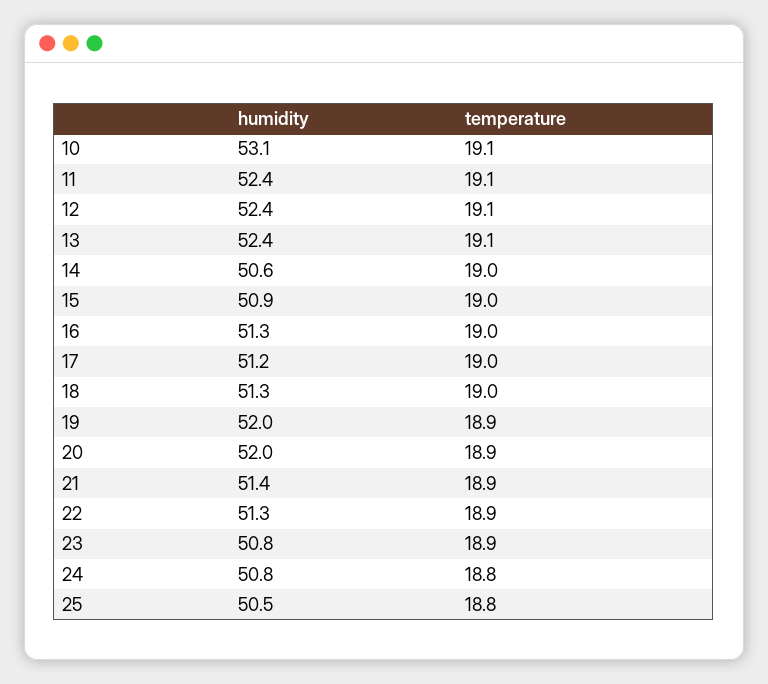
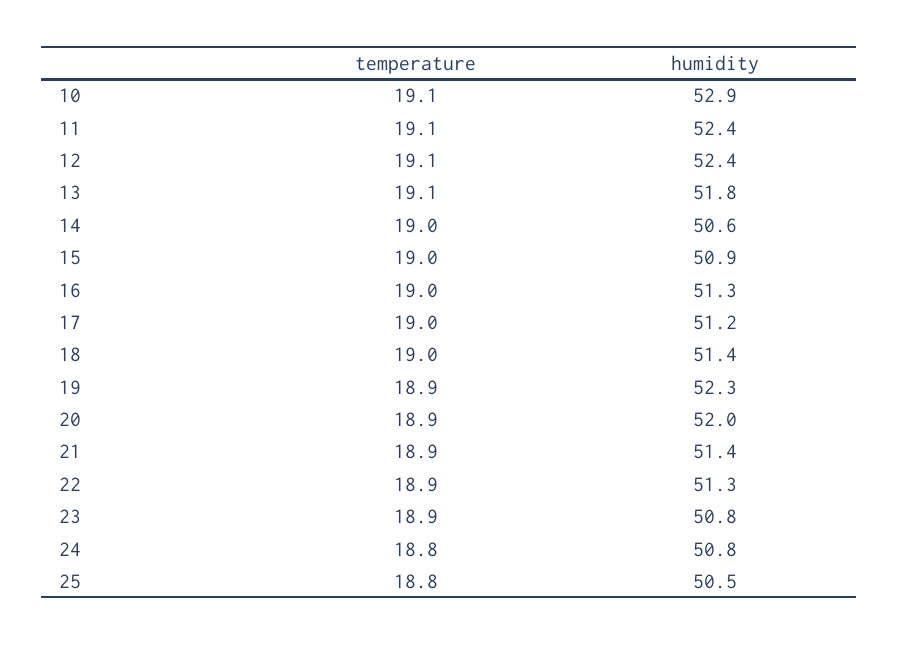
  {
    "humidity": {
-     "10": 53.1,
+     "10": 52.9,
      "11": 52.4,
      "12": 52.4,
-     "13": 52.4,
+     "13": 51.8,
      "14": 50.6,
      "15": 50.9,
      "16": 51.3,
      "17": 51.2,
-     "18": 51.3,
+     "18": 51.4,
-     "19": 52,
+     "19": 52.3,
      "20": 52,
      "21": 51.4,
      "22": 51.3,
      "23": 50.8,
      "24": 50.8,
      "25": 50.5
    },
    "temperature": {
      "10": 19.1,
      "11": 19.1,
      "12": 19.1,
      "13": 19.1,
      "14": 19,
      "15": 19,
      "16": 19,
      "17": 19,
      "18": 19,
      "19": 18.9,
      "20": 18.9,
      "21": 18.9,
      "22": 18.9,
      "23": 18.9,
      "24": 18.8,
      "25": 18.8
    }
  }

